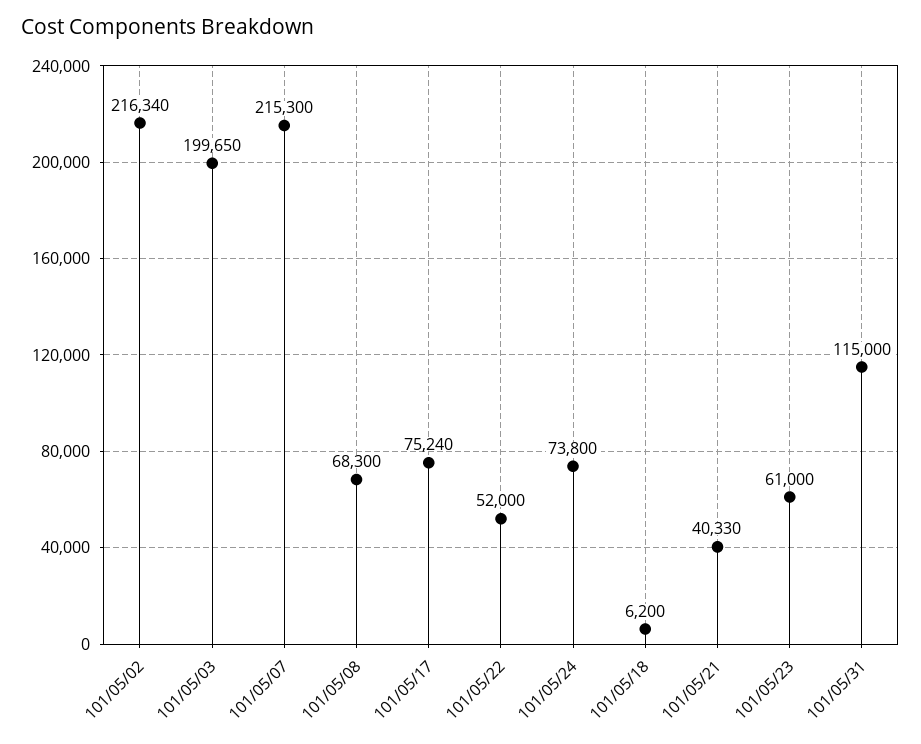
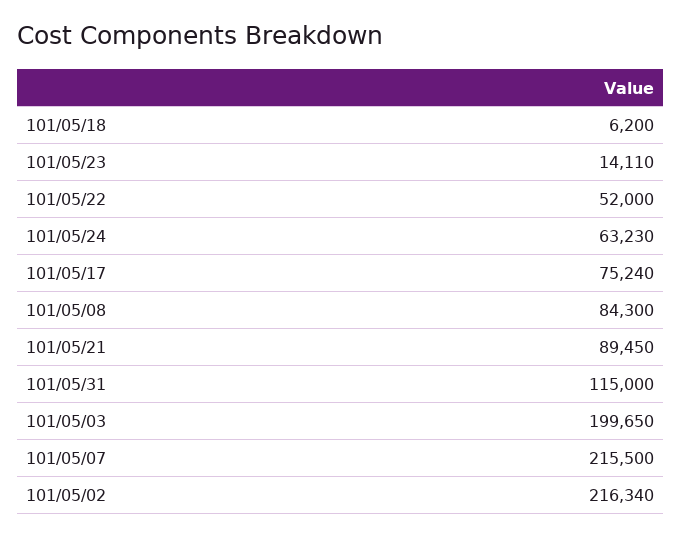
  {
    "101/05/02": 216340,
    "101/05/03": 199650,
-   "101/05/07": 215300,
+   "101/05/07": 215500,
-   "101/05/08": 68300,
+   "101/05/08": 84300,
    "101/05/17": 75240,
    "101/05/22": 52000,
-   "101/05/24": 73800,
+   "101/05/24": 63230,
    "101/05/18": 6200,
-   "101/05/21": 40330,
+   "101/05/21": 89450,
-   "101/05/23": 61000,
+   "101/05/23": 14110,
    "101/05/31": 115000
  }

